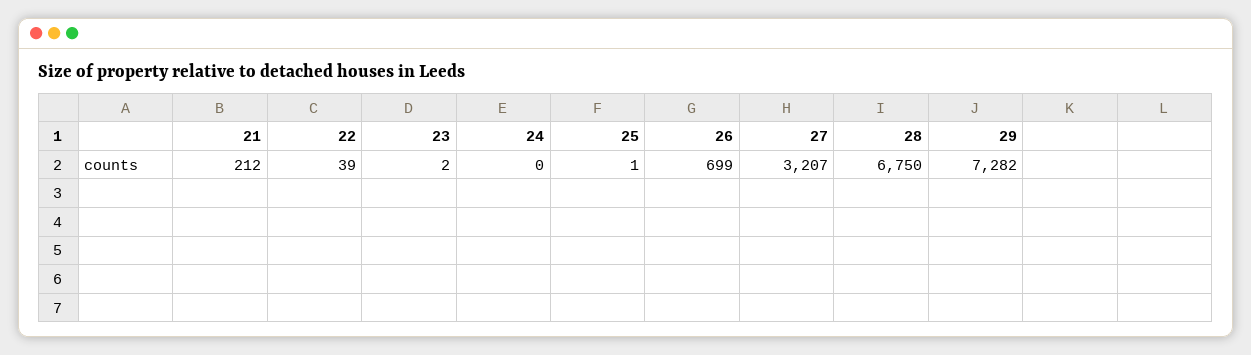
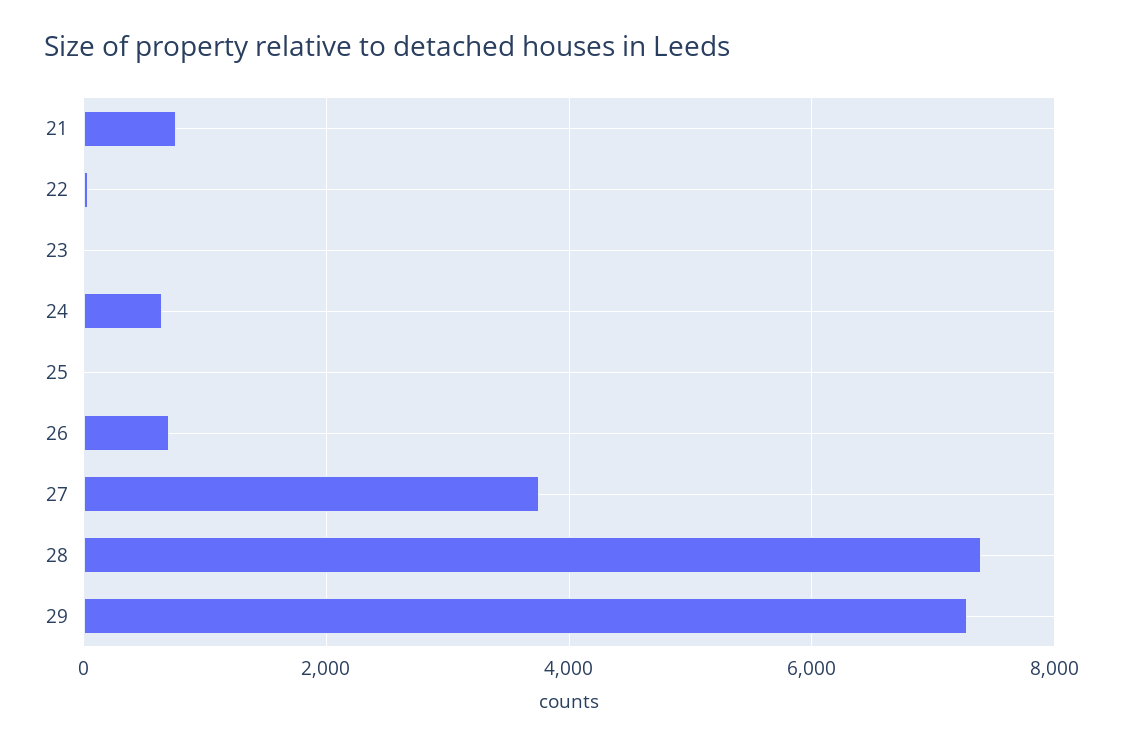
  {
-   "21": 212,
+   "21": 800,
    "22": 39,
    "23": 2,
-   "24": 0,
+   "24": 600,
    "25": 1,
    "26": 699,
-   "27": 3207,
+   "27": 3800,
-   "28": 6750,
+   "28": 7400,
    "29": 7282
  }

